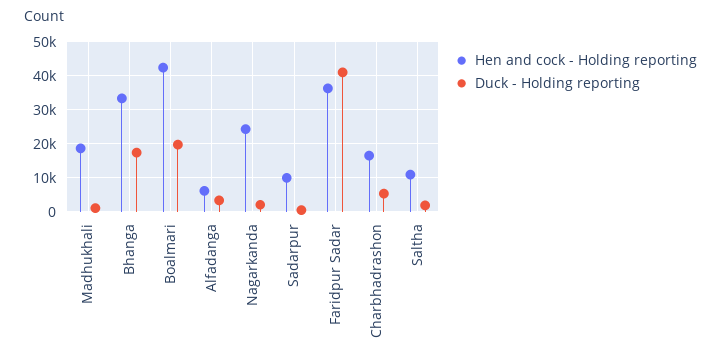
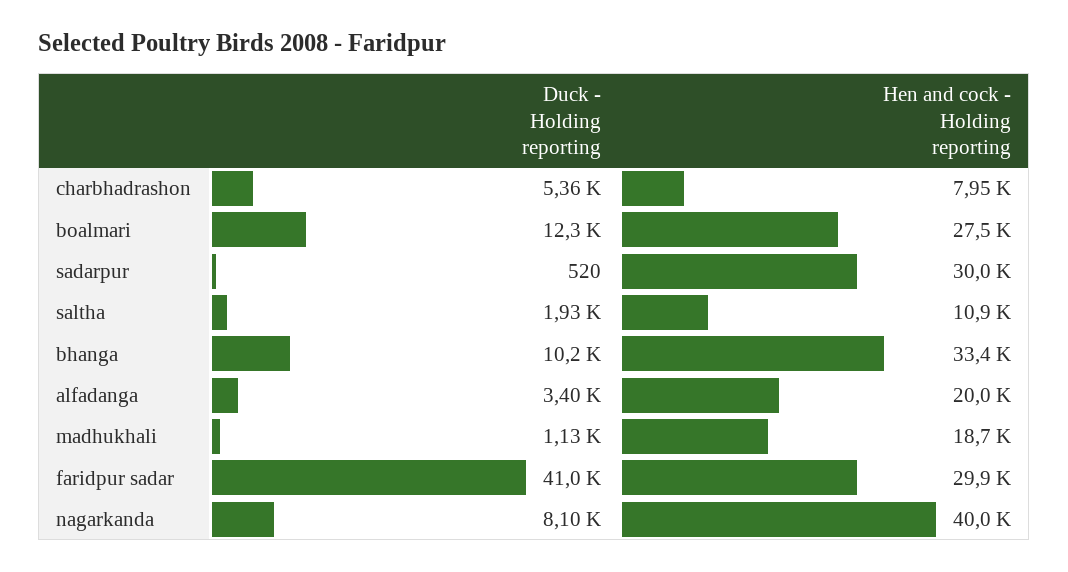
  {
    "Hen and cock - Holding reporting": {
      "Madhukhali": 18700,
      "Bhanga": 33400,
-     "Boalmari": 42000,
+     "Boalmari": 27500,
-     "Alfadanga": 6000,
+     "Alfadanga": 20000,
-     "Nagarkanda": 24000,
+     "Nagarkanda": 40000,
-     "Sadarpur": 10000,
+     "Sadarpur": 30000,
-     "Faridpur Sadar": 36000,
+     "Faridpur Sadar": 29900,
-     "Charbhadrashon": 16000,
+     "Charbhadrashon": 7950,
      "Saltha": 10900
    },
    "Duck - Holding reporting": {
      "Madhukhali": 1130,
-     "Bhanga": 18000,
+     "Bhanga": 10200,
-     "Boalmari": 20000,
+     "Boalmari": 12300,
      "Alfadanga": 3400,
-     "Nagarkanda": 2000,
+     "Nagarkanda": 8100,
      "Sadarpur": 520,
      "Faridpur Sadar": 41000,
      "Charbhadrashon": 5360,
      "Saltha": 1930
    }
  }

